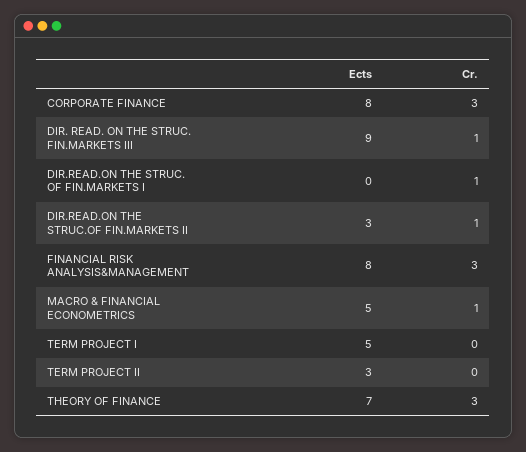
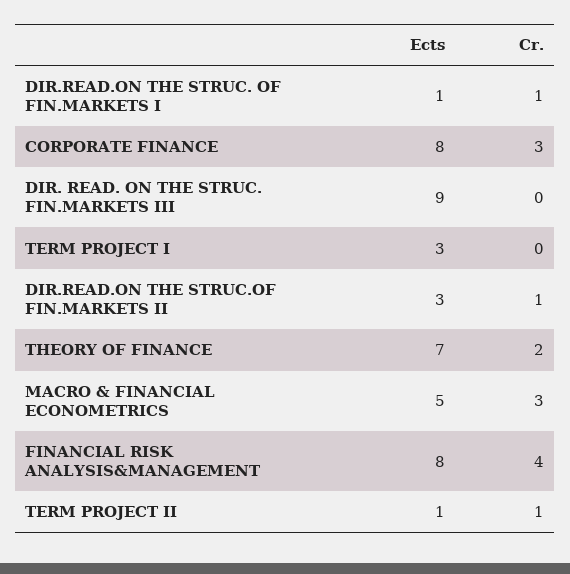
  {
    "Ects": {
      "CORPORATE FINANCE": 8,
      "DIR. READ. ON THE STRUC. FIN.MARKETS III": 9,
-     "DIR.READ.ON THE STRUC. OF FIN.MARKETS I": 0,
+     "DIR.READ.ON THE STRUC. OF FIN.MARKETS I": 1,
      "DIR.READ.ON THE STRUC.OF FIN.MARKETS II": 3,
      "FINANCIAL RISK ANALYSIS&MANAGEMENT": 8,
      "MACRO & FINANCIAL ECONOMETRICS": 5,
-     "TERM PROJECT I": 5,
+     "TERM PROJECT I": 3,
-     "TERM PROJECT II": 3,
+     "TERM PROJECT II": 1,
      "THEORY OF FINANCE": 7
    },
    "Cr.": {
      "CORPORATE FINANCE": 3,
-     "DIR. READ. ON THE STRUC. FIN.MARKETS III": 1,
+     "DIR. READ. ON THE STRUC. FIN.MARKETS III": 0,
      "DIR.READ.ON THE STRUC. OF FIN.MARKETS I": 1,
      "DIR.READ.ON THE STRUC.OF FIN.MARKETS II": 1,
-     "FINANCIAL RISK ANALYSIS&MANAGEMENT": 3,
+     "FINANCIAL RISK ANALYSIS&MANAGEMENT": 4,
-     "MACRO & FINANCIAL ECONOMETRICS": 1,
+     "MACRO & FINANCIAL ECONOMETRICS": 3,
      "TERM PROJECT I": 0,
-     "TERM PROJECT II": 0,
+     "TERM PROJECT II": 1,
-     "THEORY OF FINANCE": 3
+     "THEORY OF FINANCE": 2
    }
  }

